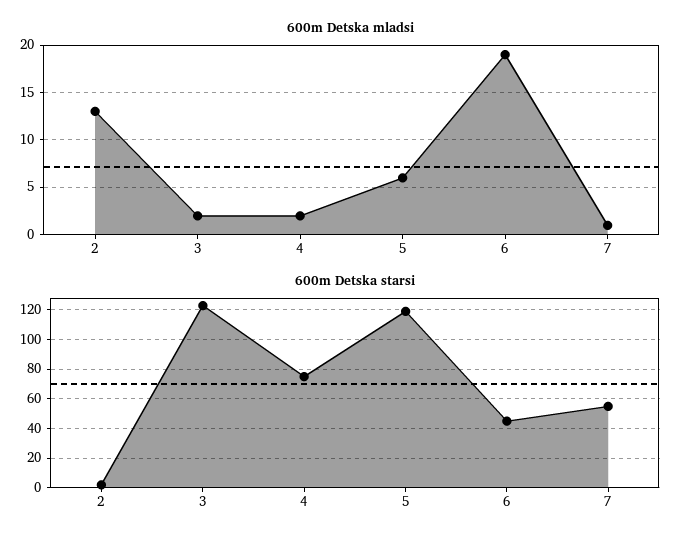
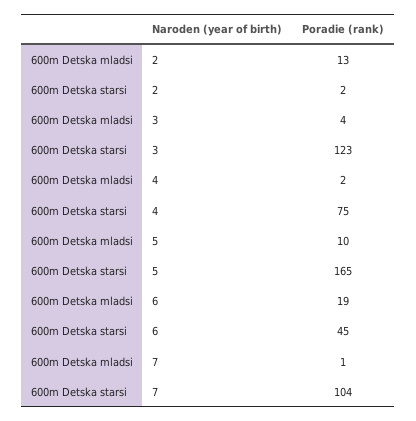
  {
    "600m Detska mladsi": {
      "2": 13,
-     "3": 2,
+     "3": 4,
      "4": 2,
-     "5": 6,
+     "5": 10,
      "6": 19,
      "7": 1
    },
    "600m Detska starsi": {
      "2": 2,
      "3": 123,
      "4": 75,
-     "5": 120,
+     "5": 165,
      "6": 45,
-     "7": 55
+     "7": 104
    }
  }

